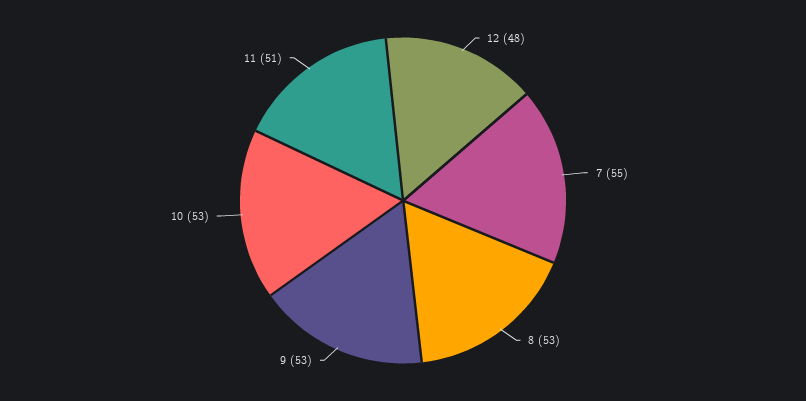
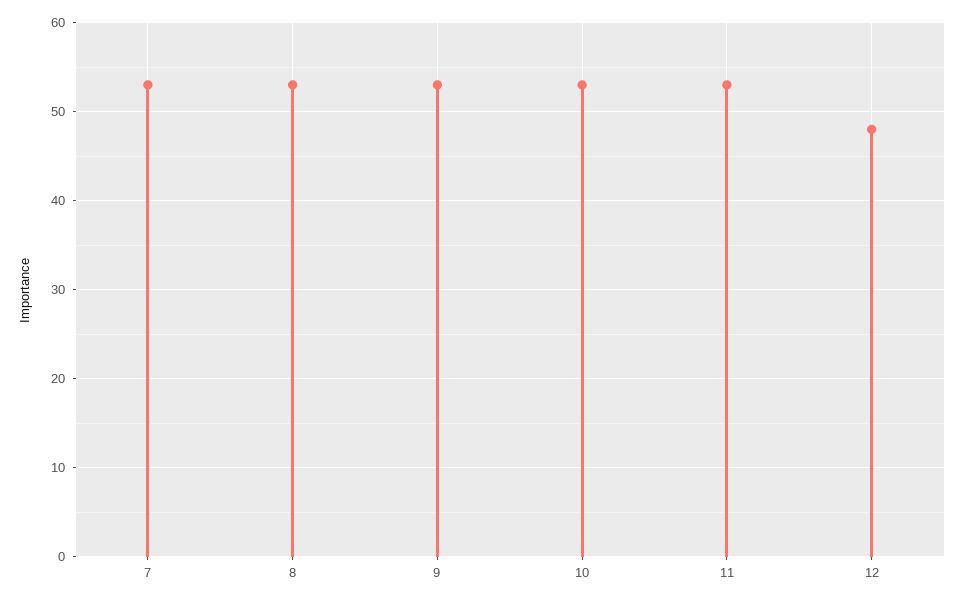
  {
    "12": 48,
-   "7": 55,
+   "7": 53,
    "8": 53,
    "9": 53,
    "10": 53,
-   "11": 51
+   "11": 53
  }

